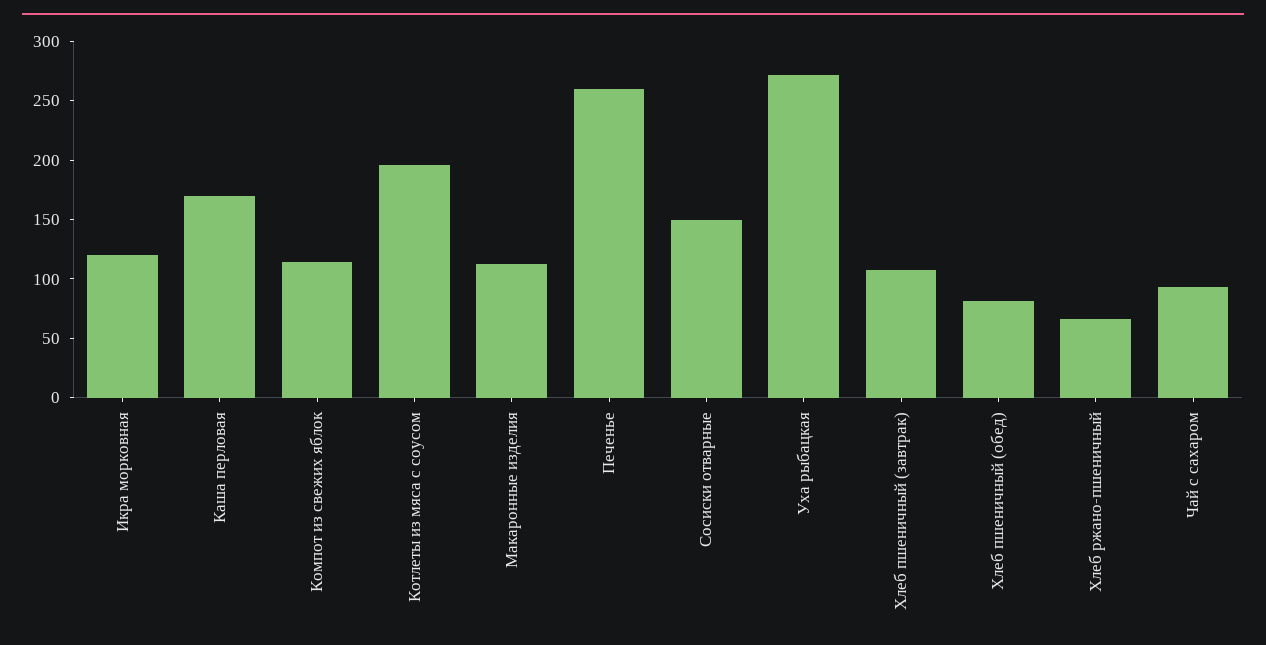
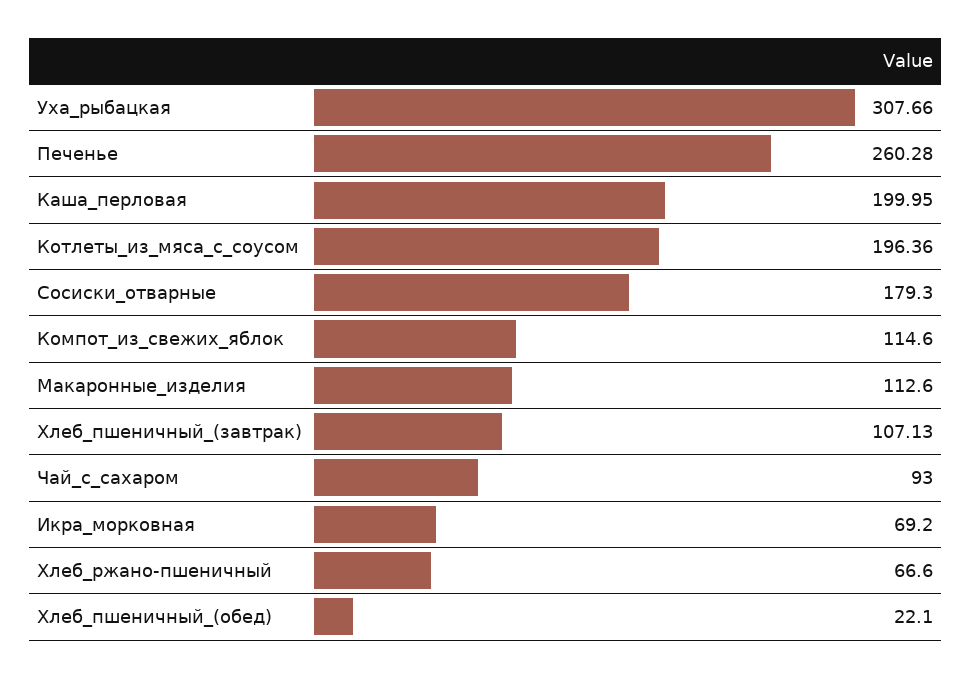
  {
-   "Икра морковная": 120,
+   "Икра морковная": 69.2,
-   "Каша перловая": 170,
+   "Каша перловая": 199.95,
    "Компот из свежих яблок": 114.6,
    "Котлеты из мяса с соусом": 196.36,
    "Макаронные изделия": 112.6,
    "Печенье": 260.28,
-   "Сосиски отварные": 150,
+   "Сосиски отварные": 179.3,
-   "Уха рыбацкая": 270,
+   "Уха рыбацкая": 307.66,
    "Хлеб пшеничный (завтрак)": 107.13,
-   "Хлеб пшеничный (обед)": 80,
+   "Хлеб пшеничный (обед)": 22.1,
    "Хлеб ржано-пшеничный": 66.6,
    "Чай с сахаром": 93
  }

